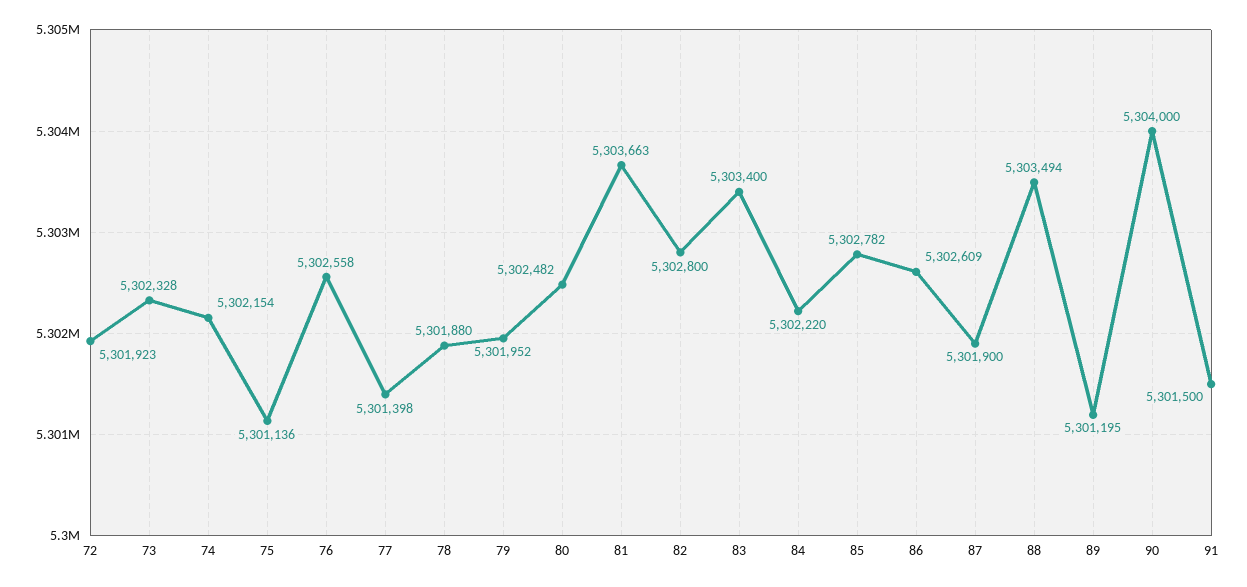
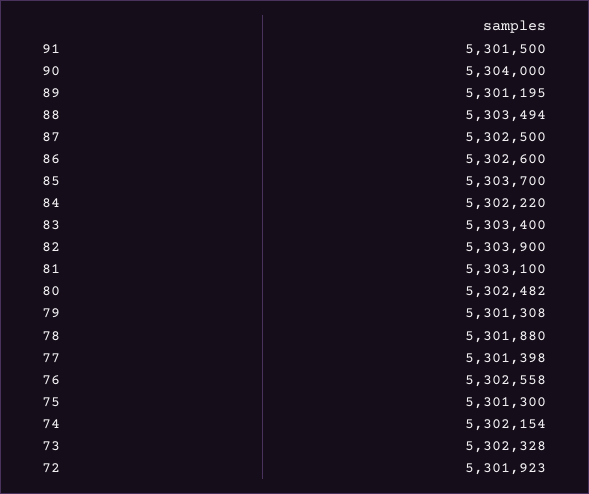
  {
    "72": 5301923,
    "73": 5302328,
    "74": 5302154,
-   "75": 5301136,
+   "75": 5301300,
    "76": 5302558,
    "77": 5301398,
    "78": 5301880,
-   "79": 5301952,
+   "79": 5301308,
    "80": 5302482,
-   "81": 5303663,
+   "81": 5303100,
-   "82": 5302800,
+   "82": 5303900,
    "83": 5303400,
    "84": 5302220,
-   "85": 5302782,
+   "85": 5303700,
-   "86": 5302609,
+   "86": 5302600,
-   "87": 5301900,
+   "87": 5302500,
    "88": 5303494,
    "89": 5301195,
    "90": 5304000,
    "91": 5301500
  }

